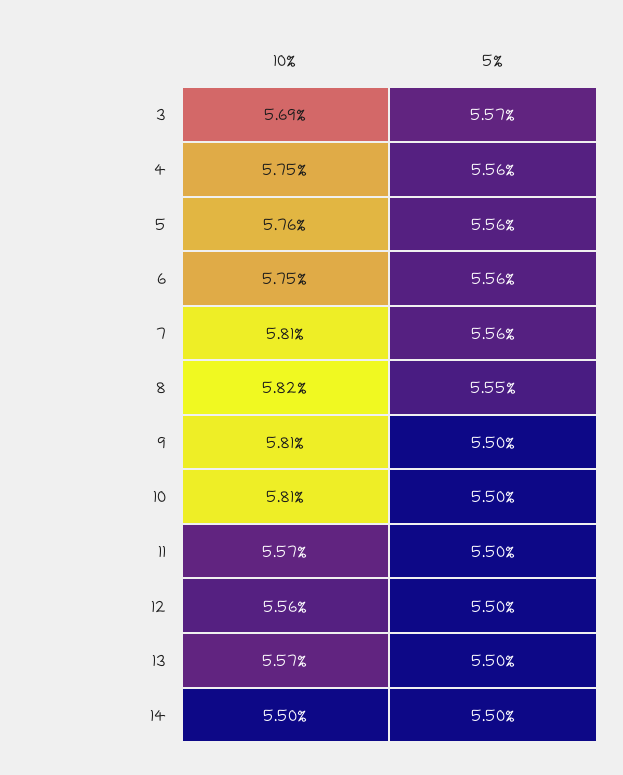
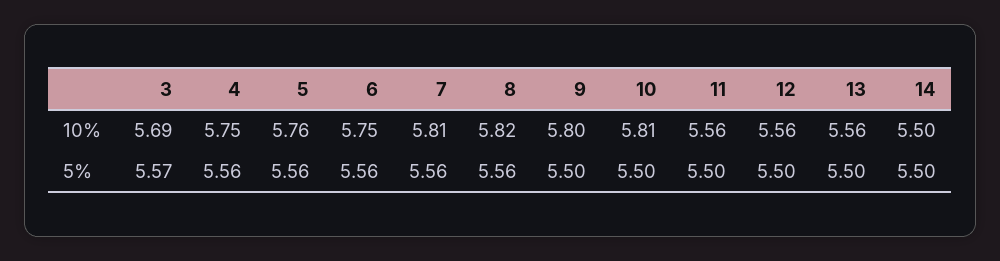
  {
    "10%": {
      "3": 5.69,
      "4": 5.75,
      "5": 5.76,
      "6": 5.75,
      "7": 5.81,
      "8": 5.82,
-     "9": 5.81,
+     "9": 5.8,
      "10": 5.81,
-     "11": 5.57,
+     "11": 5.56,
      "12": 5.56,
-     "13": 5.57,
+     "13": 5.56,
      "14": 5.5
    },
    "5%": {
      "3": 5.57,
      "4": 5.56,
      "5": 5.56,
      "6": 5.56,
      "7": 5.56,
-     "8": 5.55,
+     "8": 5.56,
      "9": 5.5,
      "10": 5.5,
      "11": 5.5,
      "12": 5.5,
      "13": 5.5,
      "14": 5.5
    }
  }

